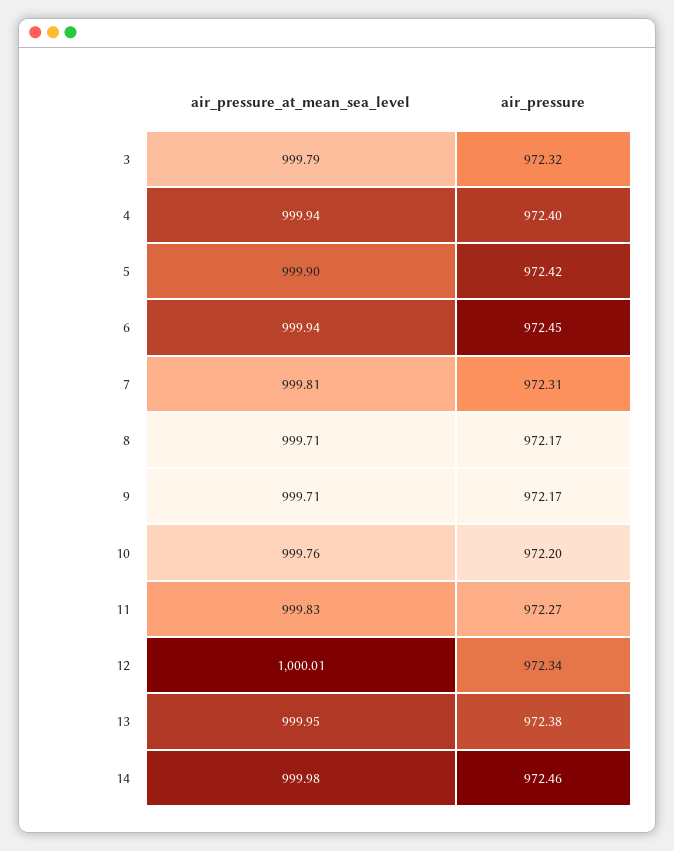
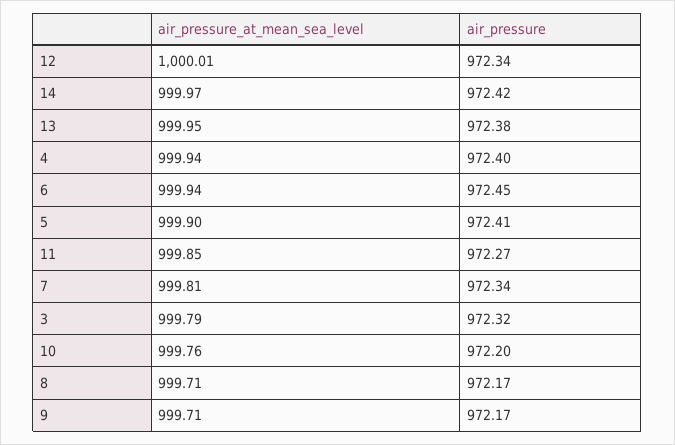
  {
    "air_pressure_at_mean_sea_level": {
      "3": 999.79,
      "4": 999.94,
      "5": 999.9,
      "6": 999.94,
      "7": 999.81,
      "8": 999.71,
      "9": 999.71,
      "10": 999.76,
-     "11": 999.83,
+     "11": 999.85,
      "12": 1000.01,
      "13": 999.95,
-     "14": 999.98
+     "14": 999.97
    },
    "air_pressure": {
      "3": 972.32,
      "4": 972.4,
-     "5": 972.42,
+     "5": 972.41,
      "6": 972.45,
-     "7": 972.31,
+     "7": 972.34,
      "8": 972.17,
      "9": 972.17,
      "10": 972.2,
      "11": 972.27,
      "12": 972.34,
      "13": 972.38,
-     "14": 972.46
+     "14": 972.42
    }
  }

